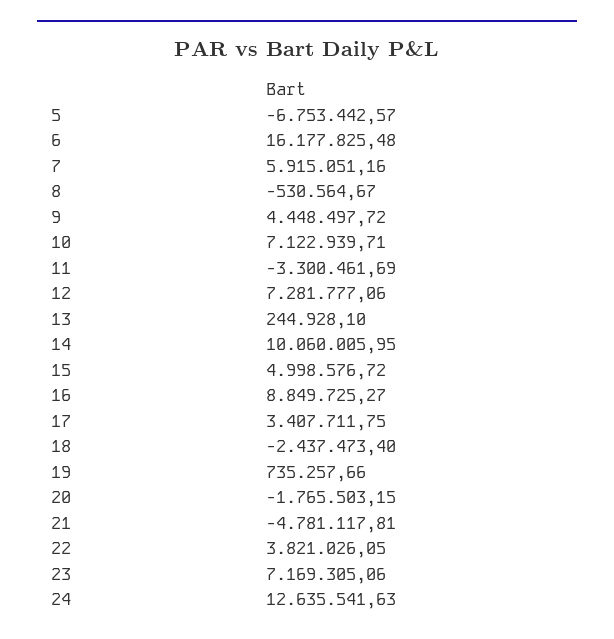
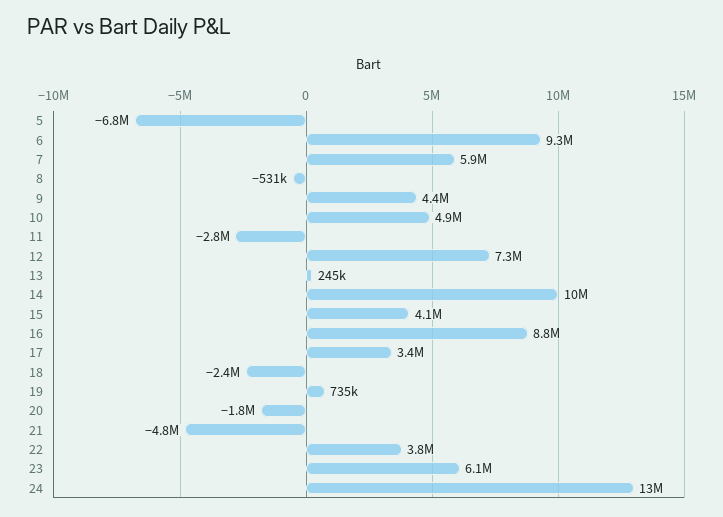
  {
    "5": -6753442.57,
-   "6": 16177825.48,
+   "6": 9300000,
    "7": 5915051.16,
    "8": -530564.67,
    "9": 4448497.72,
-   "10": 7122939.71,
+   "10": 4900000,
-   "11": -3300461.69,
+   "11": -2800000,
    "12": 7281777.06,
    "13": 244928.1,
    "14": 10060005.95,
-   "15": 4998576.72,
+   "15": 4100000,
    "16": 8849725.27,
    "17": 3407711.75,
    "18": -2437473.4,
    "19": 735257.66,
    "20": -1765503.15,
    "21": -4781117.81,
    "22": 3821026.05,
-   "23": 7169305.06,
+   "23": 6100000,
    "24": 12635541.63
  }

